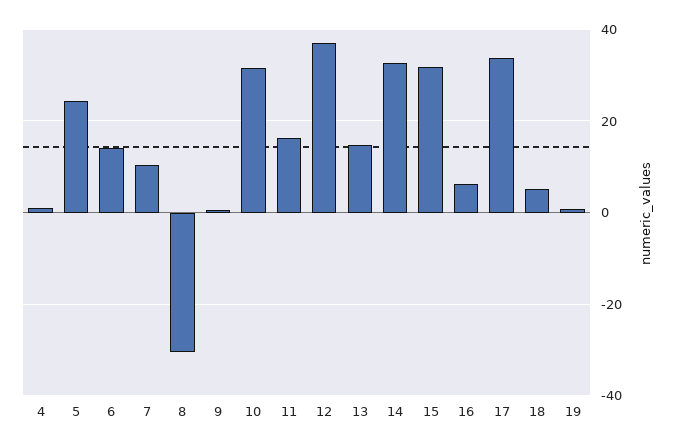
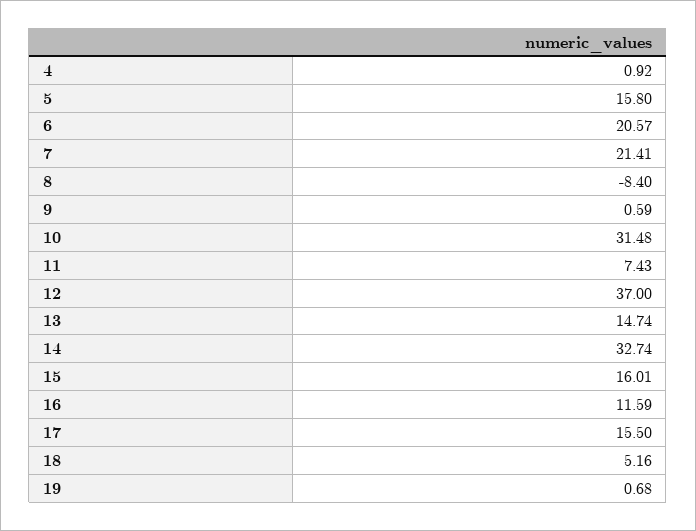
  {
    "4": 0.92,
-   "5": 24,
+   "5": 15.8,
-   "6": 14,
+   "6": 20.57,
-   "7": 10,
+   "7": 21.41,
-   "8": -30,
+   "8": -8.4,
    "9": 0.59,
    "10": 31.48,
-   "11": 16,
+   "11": 7.43,
    "12": 37,
    "13": 14.74,
    "14": 32.74,
-   "15": 32,
+   "15": 16.01,
-   "16": 6,
+   "16": 11.59,
-   "17": 34,
+   "17": 15.5,
    "18": 5.16,
    "19": 0.68
  }

